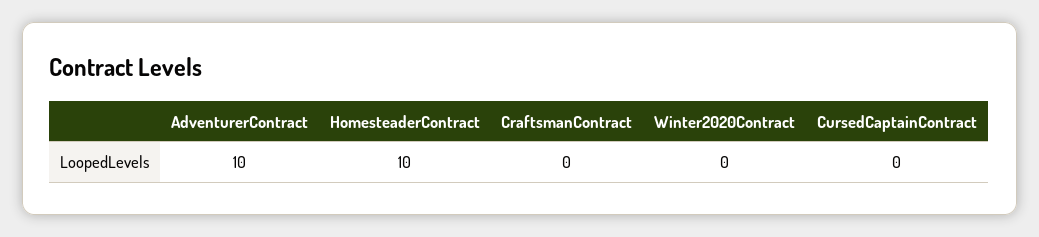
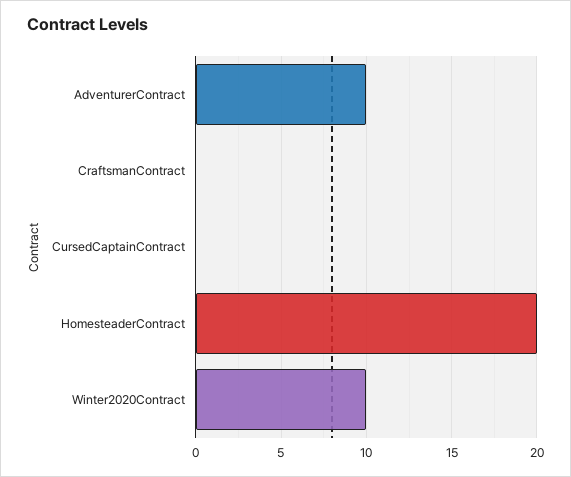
  {
    "AdventurerContract": 10,
-   "HomesteaderContract": 10,
+   "HomesteaderContract": 20,
    "CraftsmanContract": 0,
-   "Winter2020Contract": 0,
+   "Winter2020Contract": 10,
    "CursedCaptainContract": 0
  }

